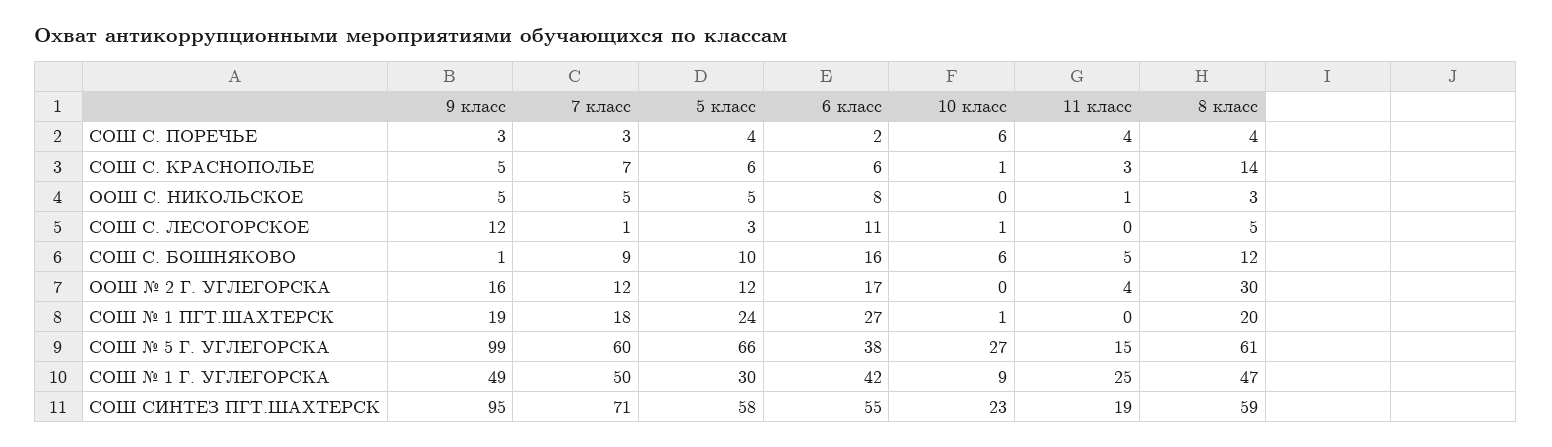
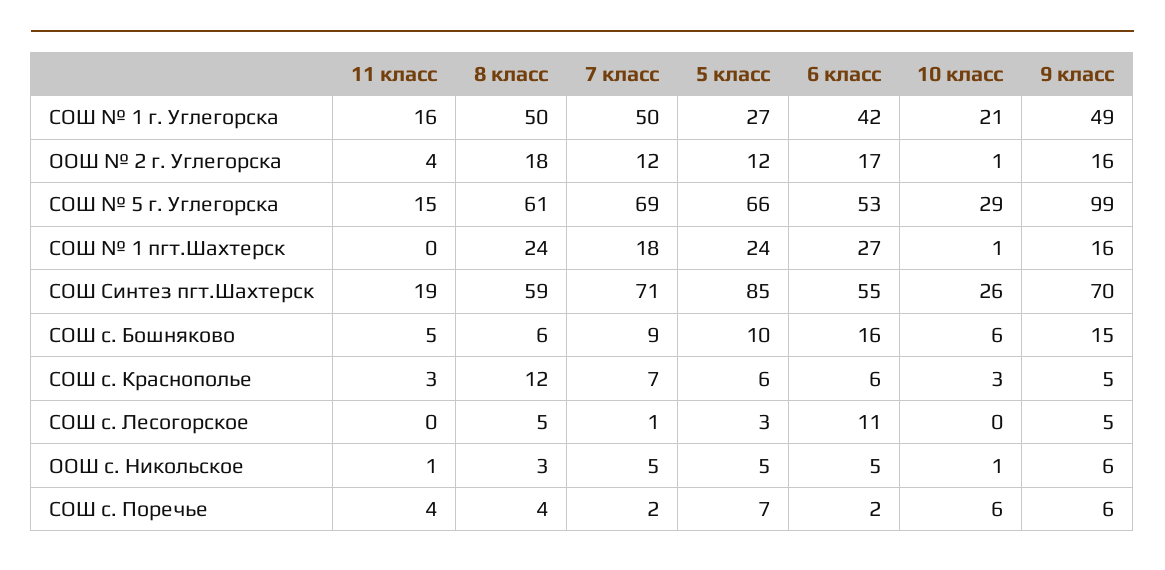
  {
    "9 класс": {
-     "СОШ С. ПОРЕЧЬЕ": 3,
+     "СОШ С. ПОРЕЧЬЕ": 6,
      "СОШ С. КРАСНОПОЛЬЕ": 5,
-     "ООШ С. НИКОЛЬСКОЕ": 5,
+     "ООШ С. НИКОЛЬСКОЕ": 6,
-     "СОШ С. ЛЕСОГОРСКОЕ": 12,
+     "СОШ С. ЛЕСОГОРСКОЕ": 5,
-     "СОШ С. БОШНЯКОВО": 1,
+     "СОШ С. БОШНЯКОВО": 15,
      "ООШ № 2 Г. УГЛЕГОРСКА": 16,
-     "СОШ № 1 ПГТ.ШАХТЕРСК": 19,
+     "СОШ № 1 ПГТ.ШАХТЕРСК": 16,
      "СОШ № 5 Г. УГЛЕГОРСКА": 99,
      "СОШ № 1 Г. УГЛЕГОРСКА": 49,
-     "СОШ СИНТЕЗ ПГТ.ШАХТЕРСК": 95
+     "СОШ СИНТЕЗ ПГТ.ШАХТЕРСК": 70
    },
    "7 класс": {
-     "СОШ С. ПОРЕЧЬЕ": 3,
+     "СОШ С. ПОРЕЧЬЕ": 2,
      "СОШ С. КРАСНОПОЛЬЕ": 7,
      "ООШ С. НИКОЛЬСКОЕ": 5,
      "СОШ С. ЛЕСОГОРСКОЕ": 1,
      "СОШ С. БОШНЯКОВО": 9,
      "ООШ № 2 Г. УГЛЕГОРСКА": 12,
      "СОШ № 1 ПГТ.ШАХТЕРСК": 18,
-     "СОШ № 5 Г. УГЛЕГОРСКА": 60,
+     "СОШ № 5 Г. УГЛЕГОРСКА": 69,
      "СОШ № 1 Г. УГЛЕГОРСКА": 50,
      "СОШ СИНТЕЗ ПГТ.ШАХТЕРСК": 71
    },
    "5 класс": {
-     "СОШ С. ПОРЕЧЬЕ": 4,
+     "СОШ С. ПОРЕЧЬЕ": 7,
      "СОШ С. КРАСНОПОЛЬЕ": 6,
      "ООШ С. НИКОЛЬСКОЕ": 5,
      "СОШ С. ЛЕСОГОРСКОЕ": 3,
      "СОШ С. БОШНЯКОВО": 10,
      "ООШ № 2 Г. УГЛЕГОРСКА": 12,
      "СОШ № 1 ПГТ.ШАХТЕРСК": 24,
      "СОШ № 5 Г. УГЛЕГОРСКА": 66,
-     "СОШ № 1 Г. УГЛЕГОРСКА": 30,
+     "СОШ № 1 Г. УГЛЕГОРСКА": 27,
-     "СОШ СИНТЕЗ ПГТ.ШАХТЕРСК": 58
+     "СОШ СИНТЕЗ ПГТ.ШАХТЕРСК": 85
    },
    "6 класс": {
      "СОШ С. ПОРЕЧЬЕ": 2,
      "СОШ С. КРАСНОПОЛЬЕ": 6,
-     "ООШ С. НИКОЛЬСКОЕ": 8,
+     "ООШ С. НИКОЛЬСКОЕ": 5,
      "СОШ С. ЛЕСОГОРСКОЕ": 11,
      "СОШ С. БОШНЯКОВО": 16,
      "ООШ № 2 Г. УГЛЕГОРСКА": 17,
      "СОШ № 1 ПГТ.ШАХТЕРСК": 27,
-     "СОШ № 5 Г. УГЛЕГОРСКА": 38,
+     "СОШ № 5 Г. УГЛЕГОРСКА": 53,
      "СОШ № 1 Г. УГЛЕГОРСКА": 42,
      "СОШ СИНТЕЗ ПГТ.ШАХТЕРСК": 55
    },
    "10 класс": {
      "СОШ С. ПОРЕЧЬЕ": 6,
-     "СОШ С. КРАСНОПОЛЬЕ": 1,
+     "СОШ С. КРАСНОПОЛЬЕ": 3,
-     "ООШ С. НИКОЛЬСКОЕ": 0,
+     "ООШ С. НИКОЛЬСКОЕ": 1,
-     "СОШ С. ЛЕСОГОРСКОЕ": 1,
+     "СОШ С. ЛЕСОГОРСКОЕ": 0,
      "СОШ С. БОШНЯКОВО": 6,
-     "ООШ № 2 Г. УГЛЕГОРСКА": 0,
+     "ООШ № 2 Г. УГЛЕГОРСКА": 1,
      "СОШ № 1 ПГТ.ШАХТЕРСК": 1,
-     "СОШ № 5 Г. УГЛЕГОРСКА": 27,
+     "СОШ № 5 Г. УГЛЕГОРСКА": 29,
-     "СОШ № 1 Г. УГЛЕГОРСКА": 9,
+     "СОШ № 1 Г. УГЛЕГОРСКА": 21,
-     "СОШ СИНТЕЗ ПГТ.ШАХТЕРСК": 23
+     "СОШ СИНТЕЗ ПГТ.ШАХТЕРСК": 26
    },
    "11 класс": {
      "СОШ С. ПОРЕЧЬЕ": 4,
      "СОШ С. КРАСНОПОЛЬЕ": 3,
      "ООШ С. НИКОЛЬСКОЕ": 1,
      "СОШ С. ЛЕСОГОРСКОЕ": 0,
      "СОШ С. БОШНЯКОВО": 5,
      "ООШ № 2 Г. УГЛЕГОРСКА": 4,
      "СОШ № 1 ПГТ.ШАХТЕРСК": 0,
      "СОШ № 5 Г. УГЛЕГОРСКА": 15,
-     "СОШ № 1 Г. УГЛЕГОРСКА": 25,
+     "СОШ № 1 Г. УГЛЕГОРСКА": 16,
      "СОШ СИНТЕЗ ПГТ.ШАХТЕРСК": 19
    },
    "8 класс": {
      "СОШ С. ПОРЕЧЬЕ": 4,
-     "СОШ С. КРАСНОПОЛЬЕ": 14,
+     "СОШ С. КРАСНОПОЛЬЕ": 12,
      "ООШ С. НИКОЛЬСКОЕ": 3,
      "СОШ С. ЛЕСОГОРСКОЕ": 5,
-     "СОШ С. БОШНЯКОВО": 12,
+     "СОШ С. БОШНЯКОВО": 6,
-     "ООШ № 2 Г. УГЛЕГОРСКА": 30,
+     "ООШ № 2 Г. УГЛЕГОРСКА": 18,
-     "СОШ № 1 ПГТ.ШАХТЕРСК": 20,
+     "СОШ № 1 ПГТ.ШАХТЕРСК": 24,
      "СОШ № 5 Г. УГЛЕГОРСКА": 61,
-     "СОШ № 1 Г. УГЛЕГОРСКА": 47,
+     "СОШ № 1 Г. УГЛЕГОРСКА": 50,
      "СОШ СИНТЕЗ ПГТ.ШАХТЕРСК": 59
    }
  }

